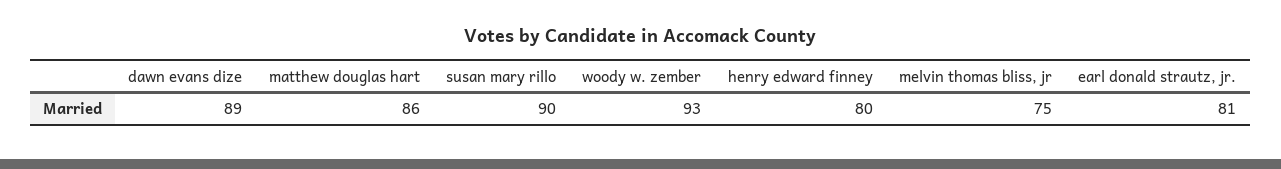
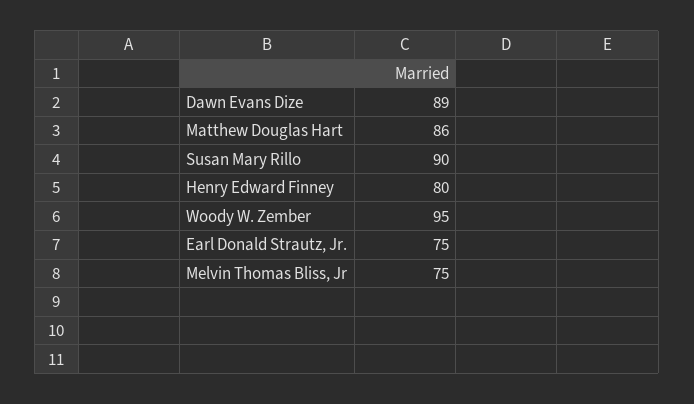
  {
    "dawn evans dize": 89,
    "matthew douglas hart": 86,
    "susan mary rillo": 90,
-   "woody w. zember": 93,
+   "woody w. zember": 95,
    "henry edward finney": 80,
    "melvin thomas bliss, jr": 75,
-   "earl donald strautz, jr.": 81
+   "earl donald strautz, jr.": 75
  }

